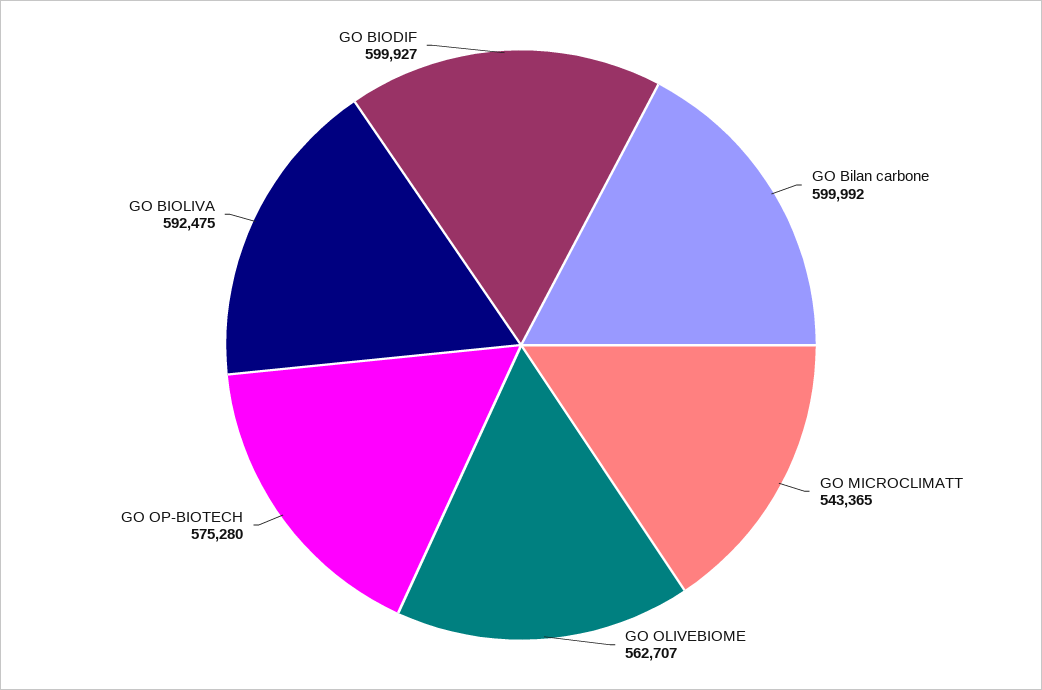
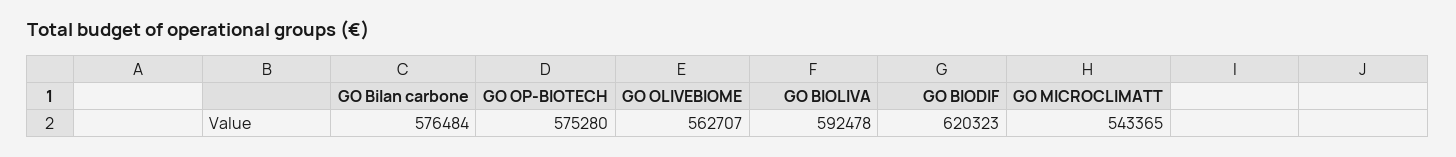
  {
-   "GO Bilan carbone": 599992,
+   "GO Bilan carbone": 576484,
    "GO MICROCLIMATT": 543365,
    "GO OLIVEBIOME": 562707,
    "GO OP-BIOTECH": 575280,
-   "GO BIOLIVA": 592475,
+   "GO BIOLIVA": 592478,
-   "GO BIODIF": 599927
+   "GO BIODIF": 620323
  }

